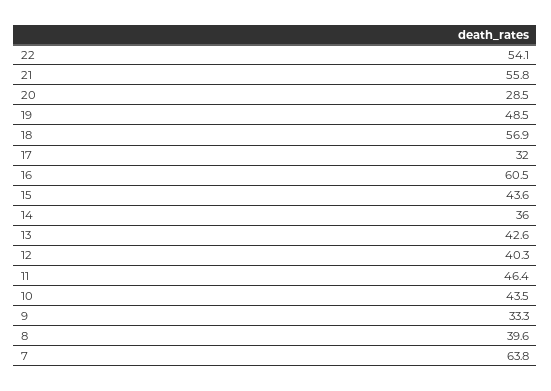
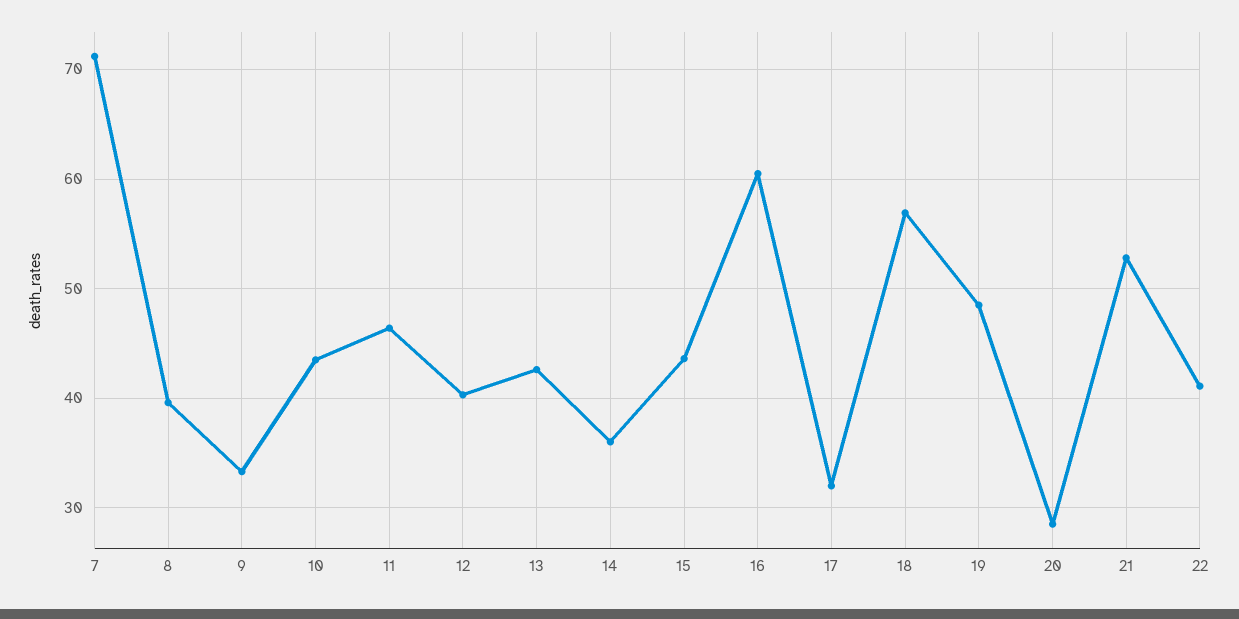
  {
-   "22": 54.1,
+   "22": 41,
-   "21": 55.8,
+   "21": 53,
    "20": 28.5,
    "19": 48.5,
    "18": 56.9,
    "17": 32,
    "16": 60.5,
    "15": 43.6,
    "14": 36,
    "13": 42.6,
    "12": 40.3,
    "11": 46.4,
    "10": 43.5,
    "9": 33.3,
    "8": 39.6,
-   "7": 63.8
+   "7": 71
  }

